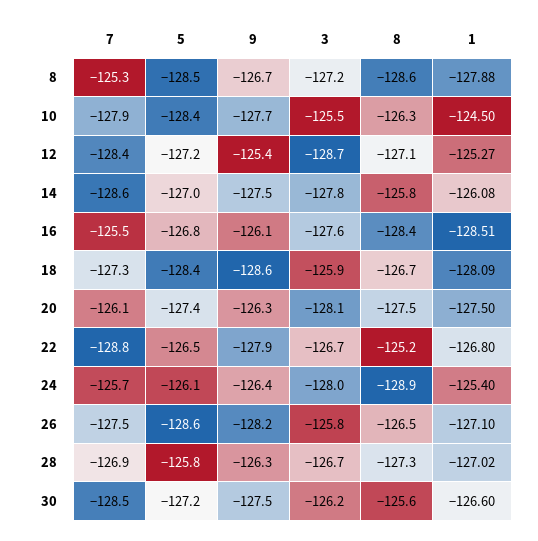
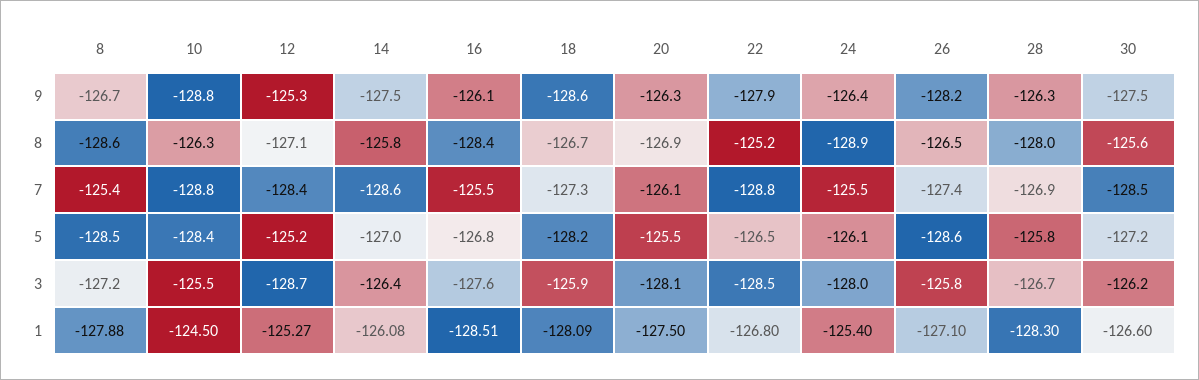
  {
    "7": {
-     "8": -125.3,
+     "8": -125.4,
-     "10": -127.9,
+     "10": -128.8,
      "12": -128.4,
      "14": -128.6,
      "16": -125.5,
      "18": -127.3,
      "20": -126.1,
      "22": -128.8,
-     "24": -125.7,
+     "24": -125.5,
-     "26": -127.5,
+     "26": -127.4,
      "28": -126.9,
      "30": -128.5
    },
    "5": {
      "8": -128.5,
      "10": -128.4,
-     "12": -127.2,
+     "12": -125.2,
      "14": -127,
      "16": -126.8,
-     "18": -128.4,
+     "18": -128.2,
-     "20": -127.4,
+     "20": -125.5,
      "22": -126.5,
      "24": -126.1,
      "26": -128.6,
      "28": -125.8,
      "30": -127.2
    },
    "9": {
      "8": -126.7,
-     "10": -127.7,
+     "10": -128.8,
-     "12": -125.4,
+     "12": -125.3,
      "14": -127.5,
      "16": -126.1,
      "18": -128.6,
      "20": -126.3,
      "22": -127.9,
      "24": -126.4,
      "26": -128.2,
      "28": -126.3,
      "30": -127.5
    },
    "3": {
      "8": -127.2,
      "10": -125.5,
      "12": -128.7,
-     "14": -127.8,
+     "14": -126.4,
      "16": -127.6,
      "18": -125.9,
      "20": -128.1,
-     "22": -126.7,
+     "22": -128.5,
      "24": -128,
      "26": -125.8,
      "28": -126.7,
      "30": -126.2
    },
    "8": {
      "8": -128.6,
      "10": -126.3,
      "12": -127.1,
      "14": -125.8,
      "16": -128.4,
      "18": -126.7,
-     "20": -127.5,
+     "20": -126.9,
      "22": -125.2,
      "24": -128.9,
      "26": -126.5,
-     "28": -127.3,
+     "28": -128,
      "30": -125.6
    },
    "1": {
      "8": -127.88,
      "10": -124.5,
      "12": -125.27,
      "14": -126.08,
      "16": -128.51,
      "18": -128.09,
      "20": -127.5,
      "22": -126.8,
      "24": -125.4,
      "26": -127.1,
-     "28": -127.02,
+     "28": -128.3,
      "30": -126.6
    }
  }

